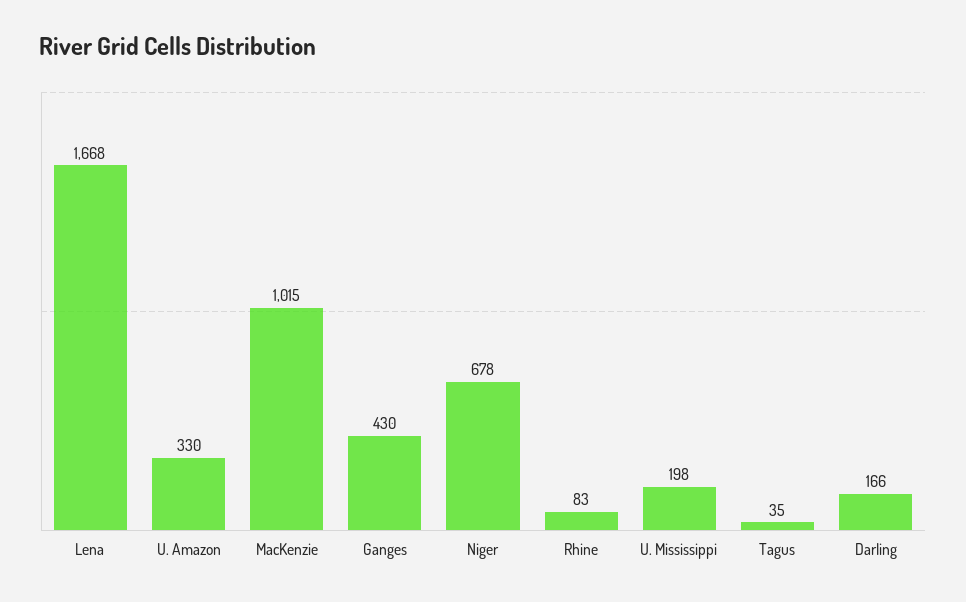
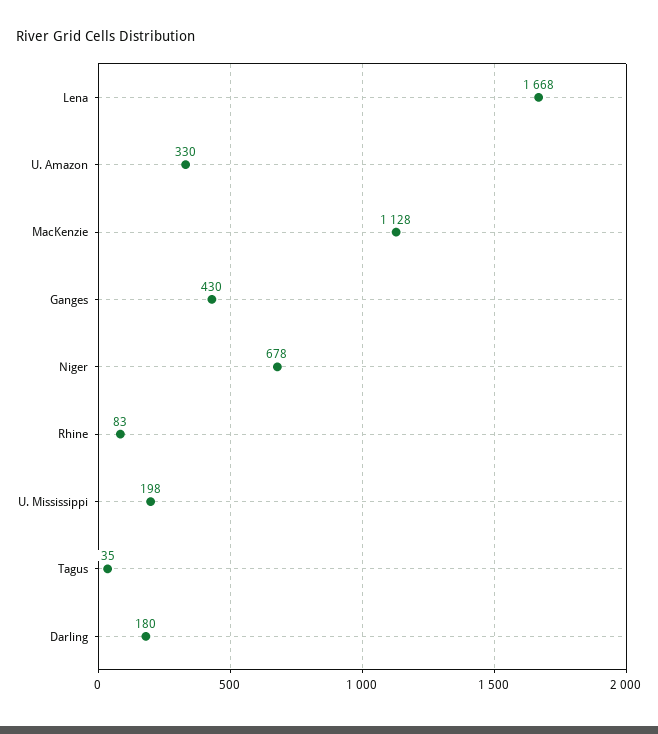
  {
    "Lena": 1668,
    "U. Amazon": 330,
-   "MacKenzie": 1015,
+   "MacKenzie": 1128,
    "Ganges": 430,
    "Niger": 678,
    "Rhine": 83,
    "U. Mississippi": 198,
    "Tagus": 35,
-   "Darling": 166
+   "Darling": 180
  }

